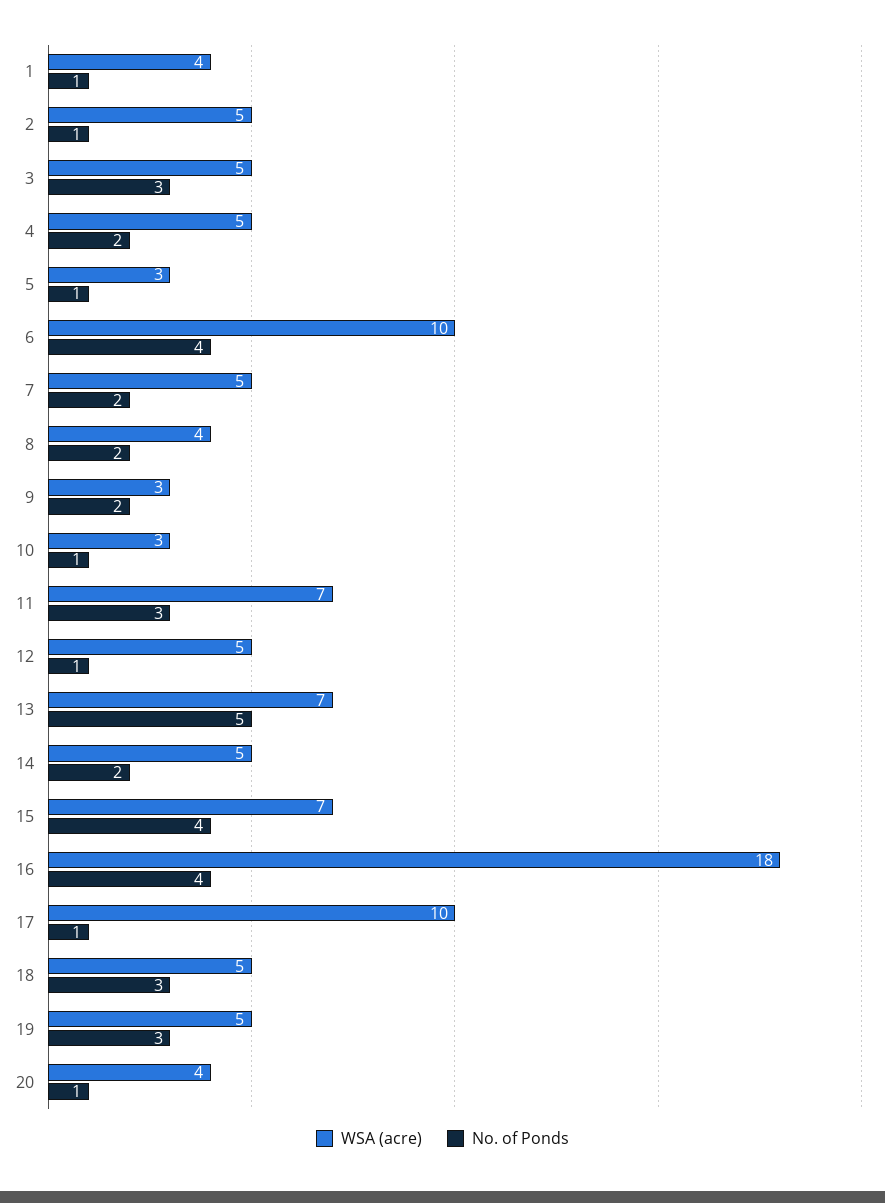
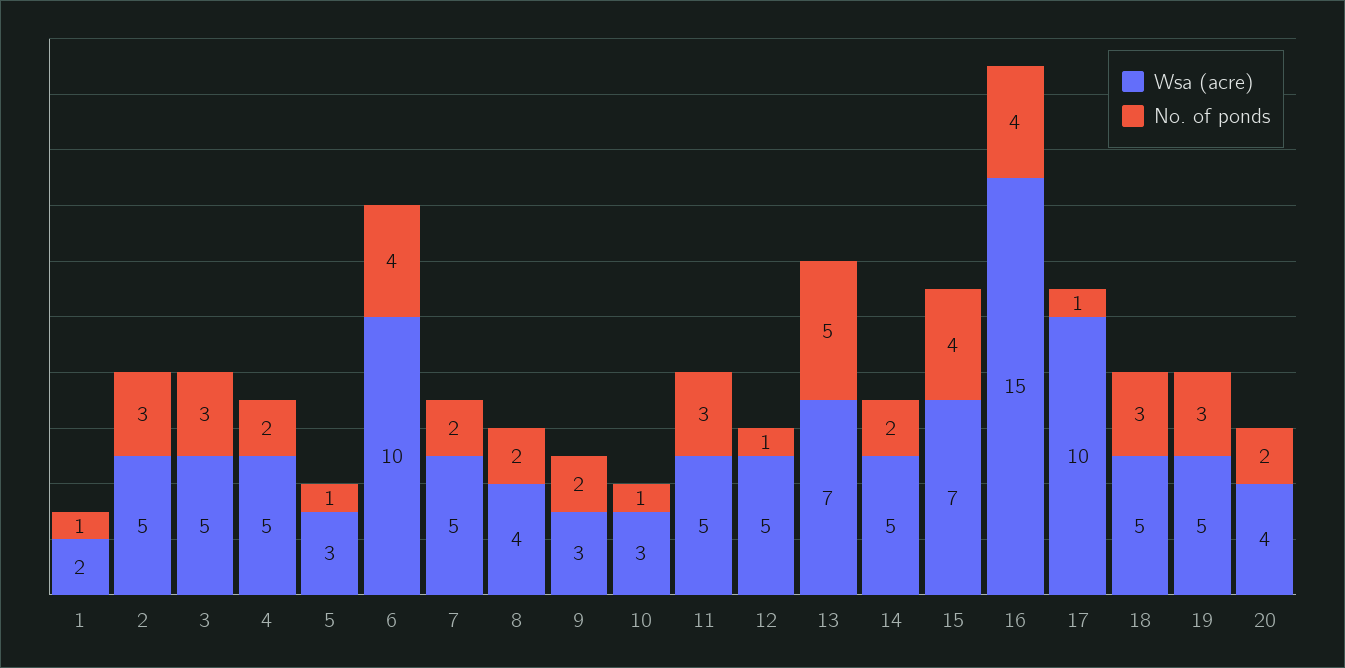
  {
    "WSA (acre)": {
-     "1": 4,
+     "1": 2,
      "2": 5,
      "3": 5,
      "4": 5,
      "5": 3,
      "6": 10,
      "7": 5,
      "8": 4,
      "9": 3,
      "10": 3,
-     "11": 7,
+     "11": 5,
      "12": 5,
      "13": 7,
      "14": 5,
      "15": 7,
-     "16": 18,
+     "16": 15,
      "17": 10,
      "18": 5,
      "19": 5,
      "20": 4
    },
    "No. of Ponds": {
      "1": 1,
-     "2": 1,
+     "2": 3,
      "3": 3,
      "4": 2,
      "5": 1,
      "6": 4,
      "7": 2,
      "8": 2,
      "9": 2,
      "10": 1,
      "11": 3,
      "12": 1,
      "13": 5,
      "14": 2,
      "15": 4,
      "16": 4,
      "17": 1,
      "18": 3,
      "19": 3,
-     "20": 1
+     "20": 2
    }
  }

